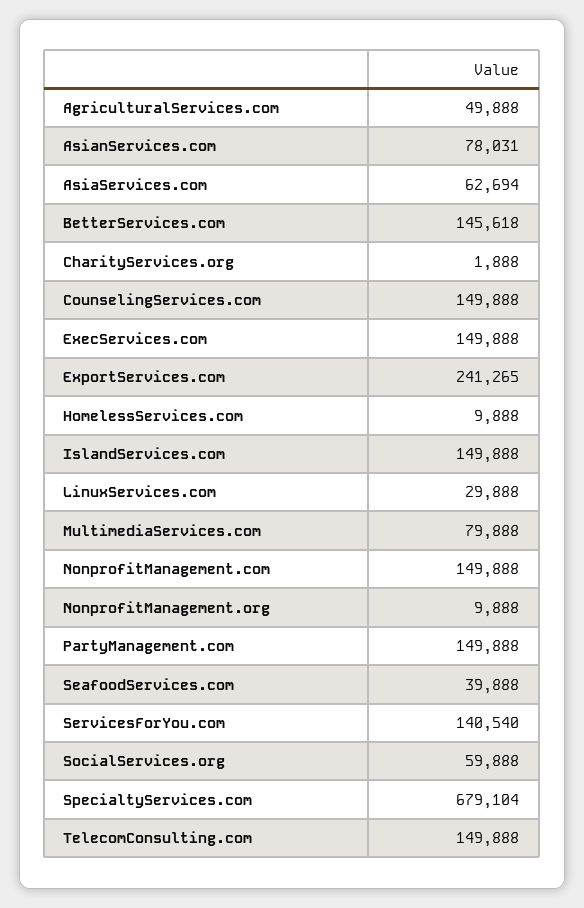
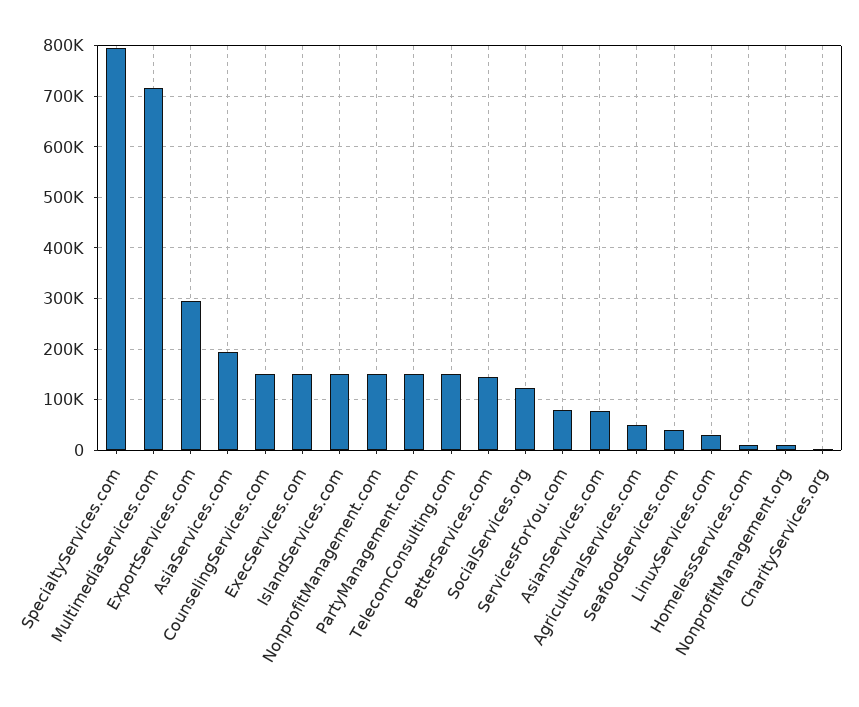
  {
    "AgriculturalServices.com": 49888,
    "AsianServices.com": 78031,
-   "AsiaServices.com": 62694,
+   "AsiaServices.com": 200000,
    "BetterServices.com": 145618,
    "CharityServices.org": 1888,
    "CounselingServices.com": 149888,
    "ExecServices.com": 149888,
-   "ExportServices.com": 241265,
+   "ExportServices.com": 300000,
    "HomelessServices.com": 9888,
    "IslandServices.com": 149888,
    "LinuxServices.com": 29888,
-   "MultimediaServices.com": 79888,
+   "MultimediaServices.com": 720000,
    "NonprofitManagement.com": 149888,
    "NonprofitManagement.org": 9888,
    "PartyManagement.com": 149888,
    "SeafoodServices.com": 39888,
-   "ServicesForYou.com": 140540,
+   "ServicesForYou.com": 80000,
-   "SocialServices.org": 59888,
+   "SocialServices.org": 120000,
-   "SpecialtyServices.com": 679104,
+   "SpecialtyServices.com": 800000,
    "TelecomConsulting.com": 149888
  }

